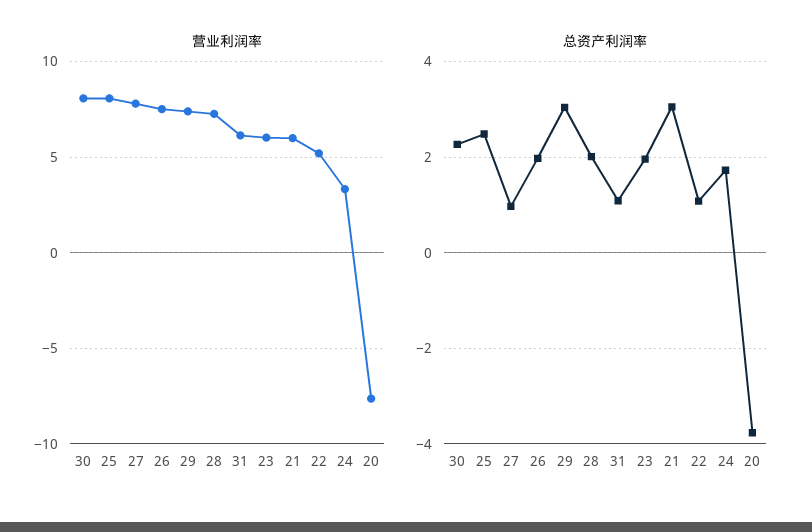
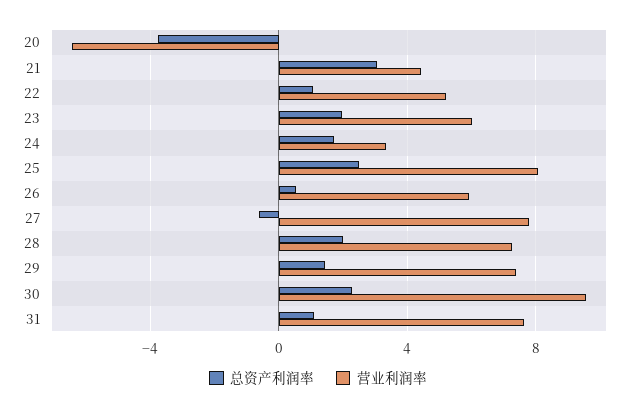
  {
    "营业利润率": {
-     "30": 8,
+     "30": 9.5,
      "25": 8,
      "27": 8,
-     "26": 7.5,
+     "26": 6,
      "29": 7.5,
      "28": 7.5,
-     "31": 6,
+     "31": 7.5,
      "23": 6,
-     "21": 6,
+     "21": 4.5,
      "22": 5,
      "24": 3.5,
-     "20": -7.5
+     "20": -6.5
    },
    "总资产利润率": {
      "30": 2.2,
      "25": 2.4,
-     "27": 1,
+     "27": -0.5,
-     "26": 2,
+     "26": 0.5,
-     "29": 3,
+     "29": 1.5,
      "28": 2,
      "31": 1,
      "23": 2,
      "21": 3,
      "22": 1,
      "24": 1.8,
      "20": -3.8
    }
  }

